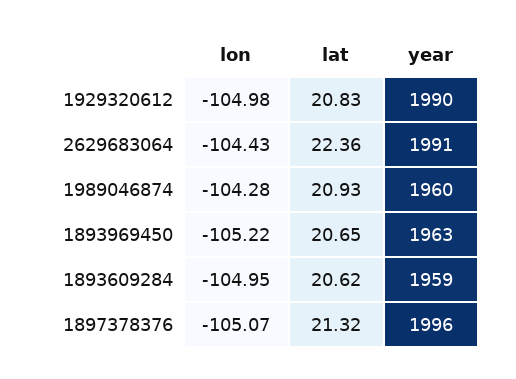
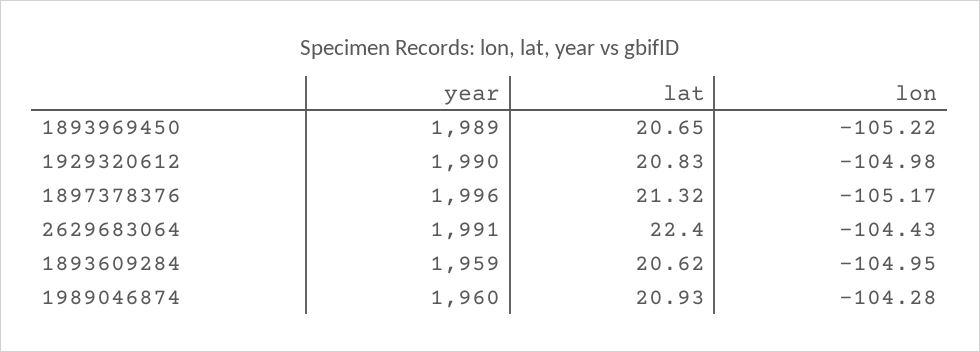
  {
    "lon": {
      "1929320612": -104.98,
      "2629683064": -104.43,
      "1989046874": -104.28,
      "1893969450": -105.22,
      "1893609284": -104.95,
-     "1897378376": -105.07
+     "1897378376": -105.17
    },
    "lat": {
      "1929320612": 20.83,
-     "2629683064": 22.36,
+     "2629683064": 22.4,
      "1989046874": 20.93,
      "1893969450": 20.65,
      "1893609284": 20.62,
      "1897378376": 21.32
    },
    "year": {
      "1929320612": 1990,
      "2629683064": 1991,
      "1989046874": 1960,
-     "1893969450": 1963,
+     "1893969450": 1989,
      "1893609284": 1959,
      "1897378376": 1996
    }
  }

